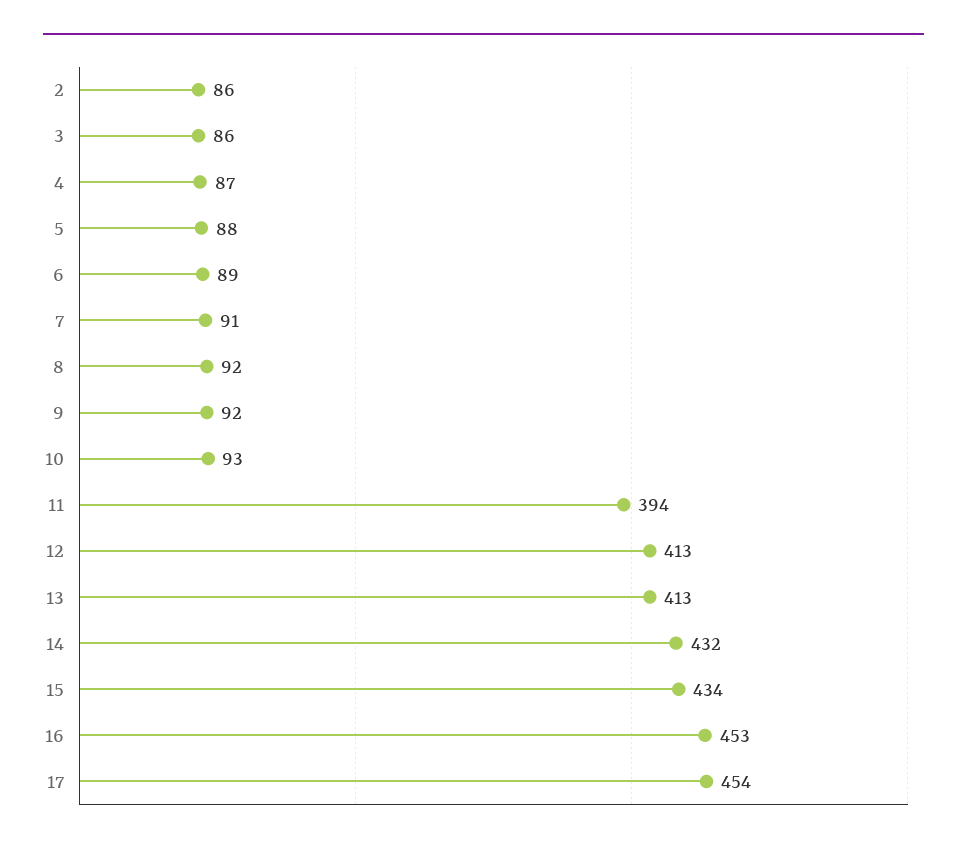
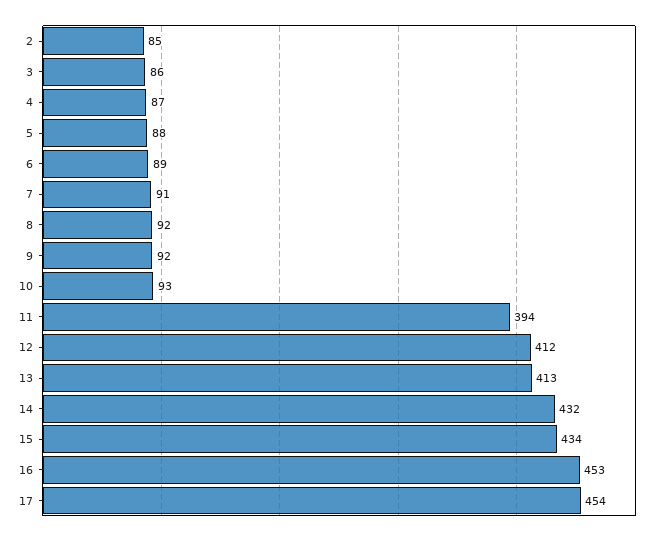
  {
-   "2": 86,
+   "2": 85,
    "3": 86,
    "4": 87,
    "5": 88,
    "6": 89,
    "7": 91,
    "8": 92,
    "9": 92,
    "10": 93,
    "11": 394,
-   "12": 413,
+   "12": 412,
    "13": 413,
    "14": 432,
    "15": 434,
    "16": 453,
    "17": 454
  }

